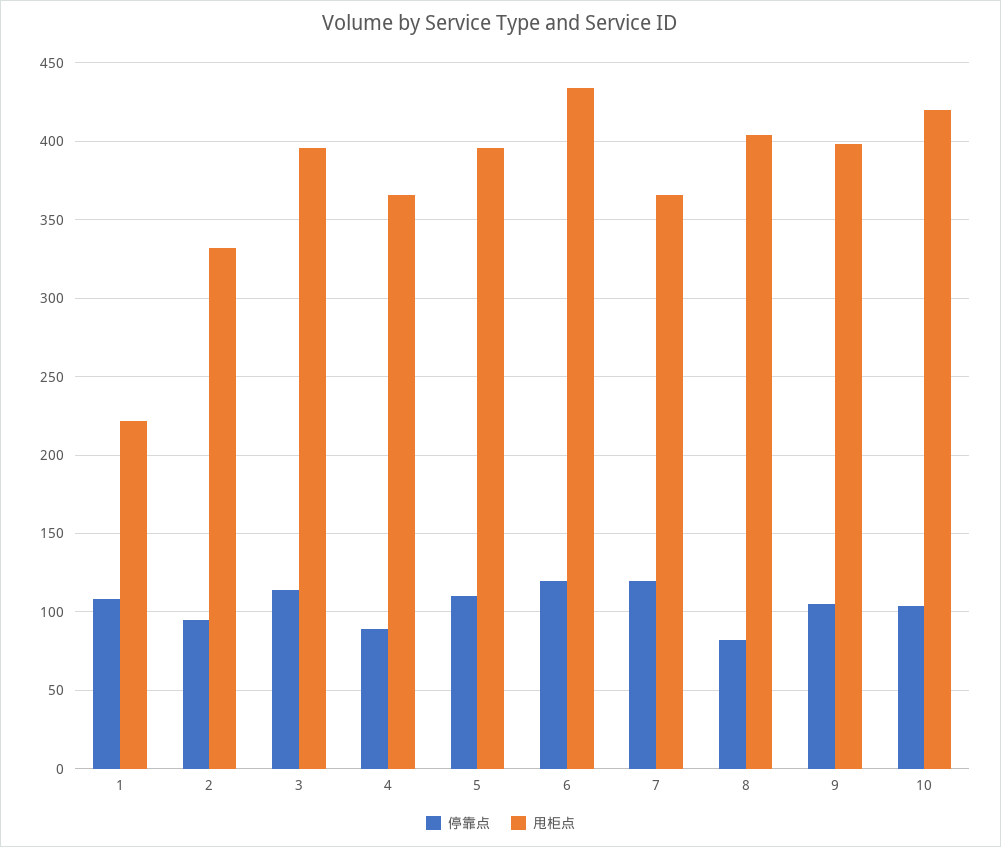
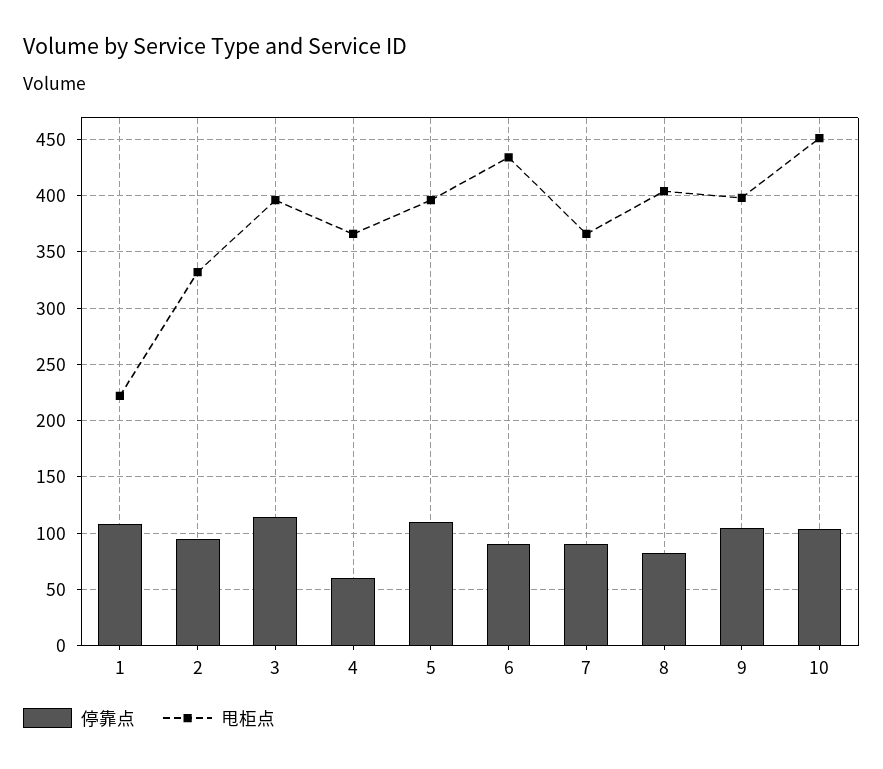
  {
    "停靠点": {
      "1": 110,
      "2": 95,
      "3": 115,
-     "4": 90,
+     "4": 60,
      "5": 110,
-     "6": 120,
+     "6": 90,
-     "7": 120,
+     "7": 90,
      "8": 80,
      "9": 105,
      "10": 105
    },
    "甩柜点": {
      "1": 220,
      "2": 330,
      "3": 395,
      "4": 365,
      "5": 395,
      "6": 435,
      "7": 365,
      "8": 405,
      "9": 400,
-     "10": 420
+     "10": 450
    }
  }

